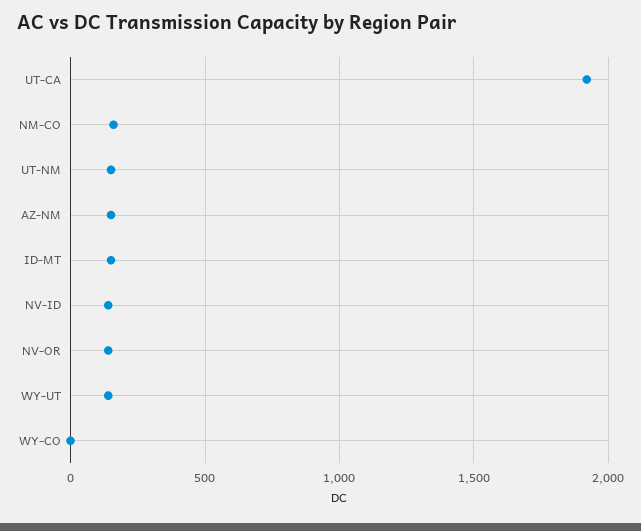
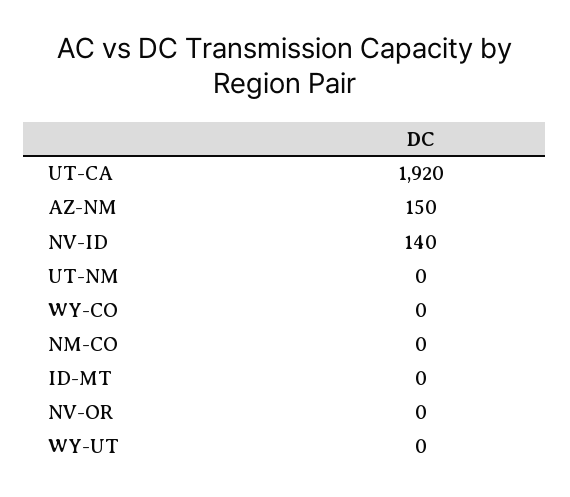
  {
    "UT-CA": 1920,
-   "NM-CO": 150,
+   "NM-CO": 0,
-   "UT-NM": 150,
+   "UT-NM": 0,
    "AZ-NM": 150,
-   "ID-MT": 150,
+   "ID-MT": 0,
    "NV-ID": 140,
-   "NV-OR": 150,
+   "NV-OR": 0,
-   "WY-UT": 150,
+   "WY-UT": 0,
    "WY-CO": 0
  }

